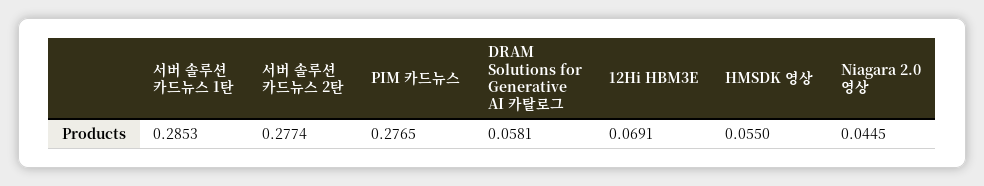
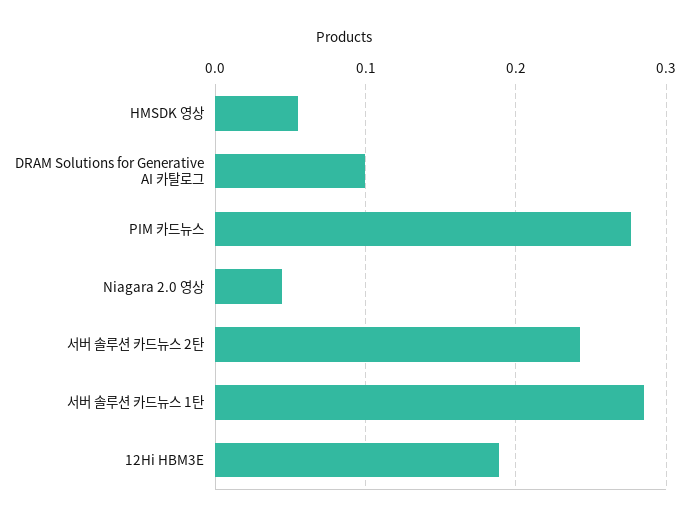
  {
    "서버 솔루션 카드뉴스 1탄": 0.2853,
-   "서버 솔루션 카드뉴스 2탄": 0.2774,
+   "서버 솔루션 카드뉴스 2탄": 0.24,
    "PIM 카드뉴스": 0.2765,
-   "DRAM Solutions for Generative AI 카탈로그": 0.0581,
+   "DRAM Solutions for Generative AI 카탈로그": 0.1,
-   "12Hi HBM3E": 0.0691,
+   "12Hi HBM3E": 0.19,
    "HMSDK 영상": 0.055,
    "Niagara 2.0 영상": 0.0445
  }

